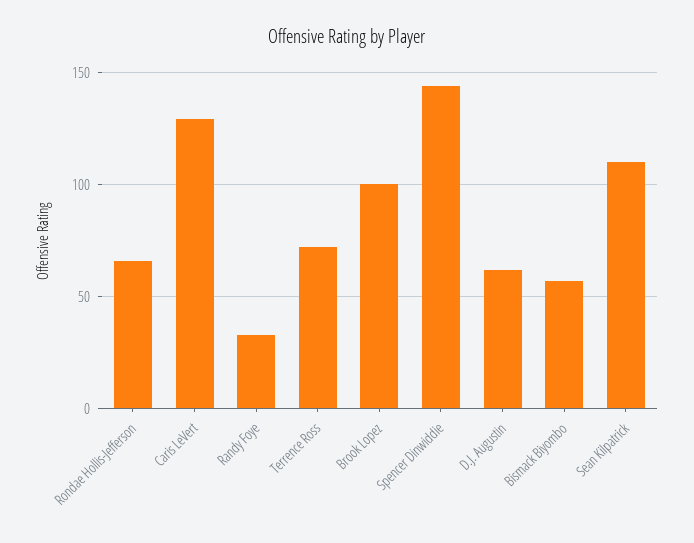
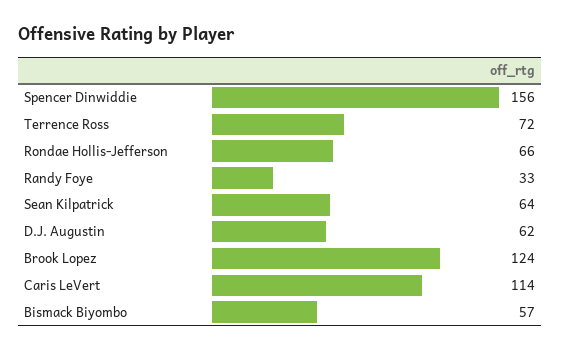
  {
    "Rondae Hollis-Jefferson": 66,
-   "Caris LeVert": 130,
+   "Caris LeVert": 114,
    "Randy Foye": 33,
    "Terrence Ross": 72,
-   "Brook Lopez": 100,
+   "Brook Lopez": 124,
-   "Spencer Dinwiddie": 145,
+   "Spencer Dinwiddie": 156,
    "D.J. Augustin": 62,
    "Bismack Biyombo": 57,
-   "Sean Kilpatrick": 110
+   "Sean Kilpatrick": 64
  }

